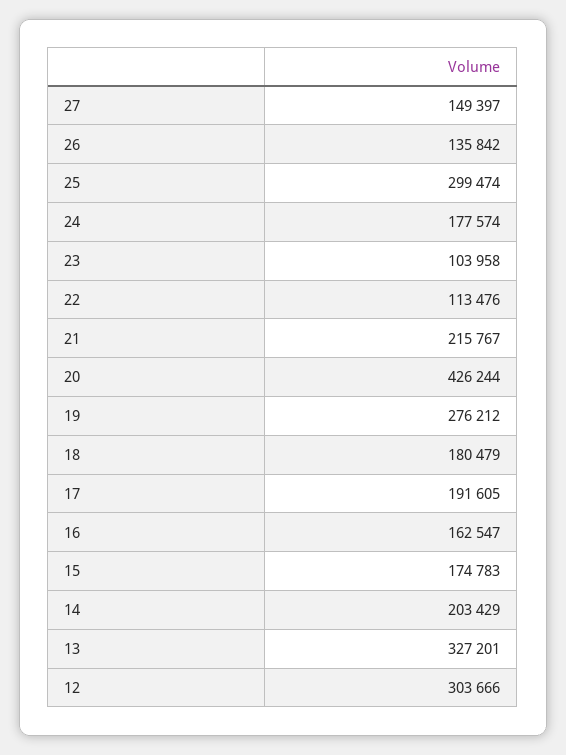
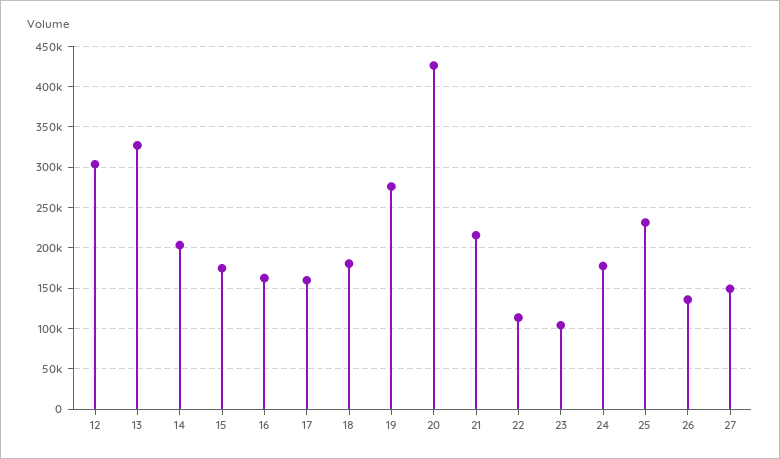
  {
    "27": 149397,
    "26": 135842,
-   "25": 299474,
+   "25": 230000,
    "24": 177574,
    "23": 103958,
    "22": 113476,
    "21": 215767,
    "20": 426244,
    "19": 276212,
    "18": 180479,
-   "17": 191605,
+   "17": 160000,
    "16": 162547,
    "15": 174783,
    "14": 203429,
    "13": 327201,
    "12": 303666
  }

